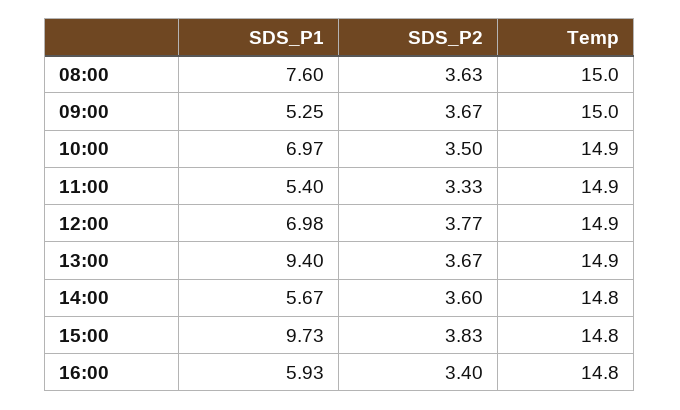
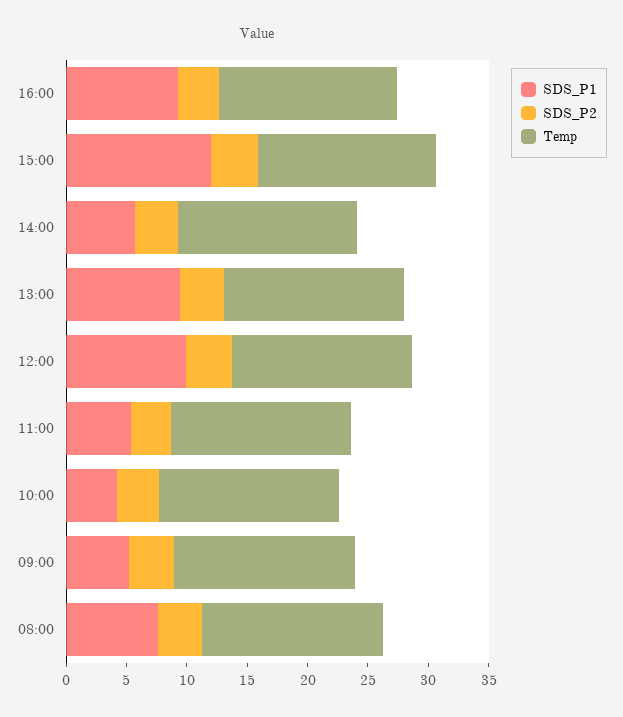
  {
    "SDS_P1": {
      "08:00": 7.6,
      "09:00": 5.25,
-     "10:00": 6.97,
+     "10:00": 4,
      "11:00": 5.4,
-     "12:00": 6.98,
+     "12:00": 10,
      "13:00": 9.4,
      "14:00": 5.67,
-     "15:00": 9.73,
+     "15:00": 12,
-     "16:00": 5.93
+     "16:00": 9
    },
    "SDS_P2": {
      "08:00": 3.63,
      "09:00": 3.67,
      "10:00": 3.5,
      "11:00": 3.33,
      "12:00": 3.77,
      "13:00": 3.67,
      "14:00": 3.6,
      "15:00": 3.83,
      "16:00": 3.4
    },
    "Temp": {
      "08:00": 15,
      "09:00": 15,
      "10:00": 14.9,
      "11:00": 14.9,
      "12:00": 14.9,
      "13:00": 14.9,
      "14:00": 14.8,
      "15:00": 14.8,
      "16:00": 14.8
    }
  }

